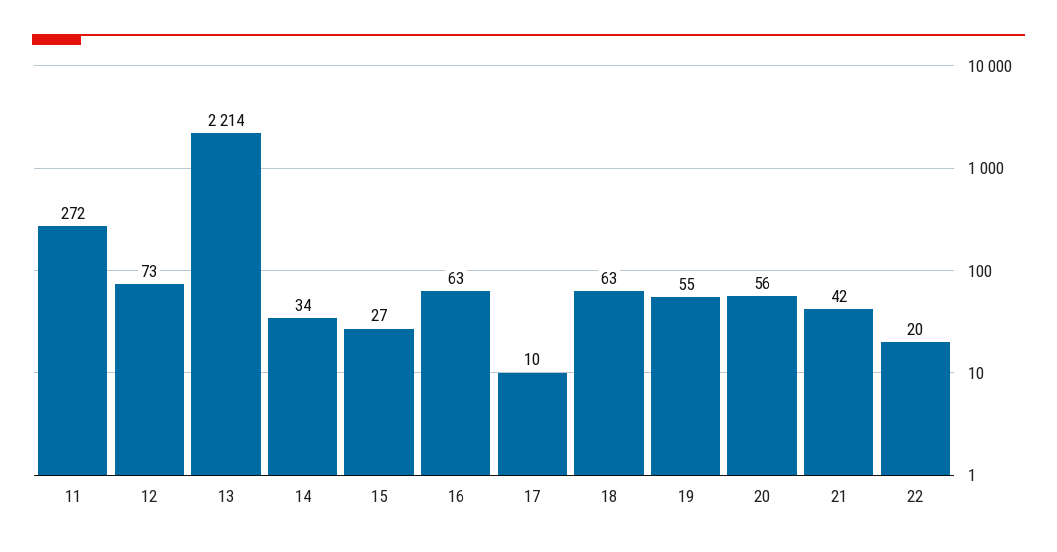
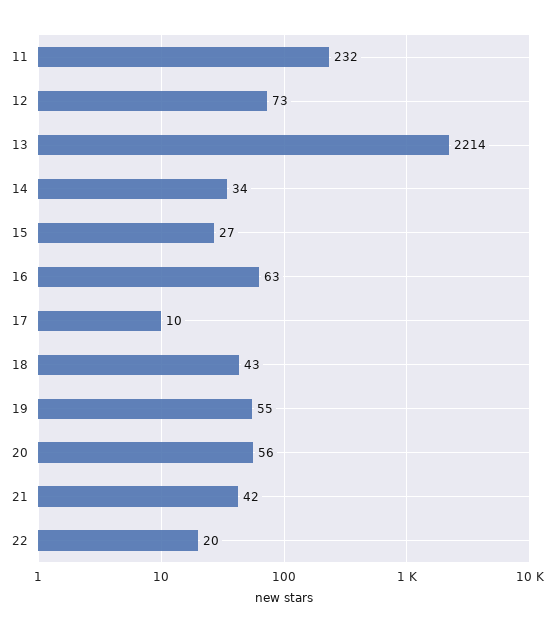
  {
-   "11": 272,
+   "11": 232,
    "12": 73,
    "13": 2214,
    "14": 34,
    "15": 27,
    "16": 63,
    "17": 10,
-   "18": 63,
+   "18": 43,
    "19": 55,
    "20": 56,
    "21": 42,
    "22": 20
  }

